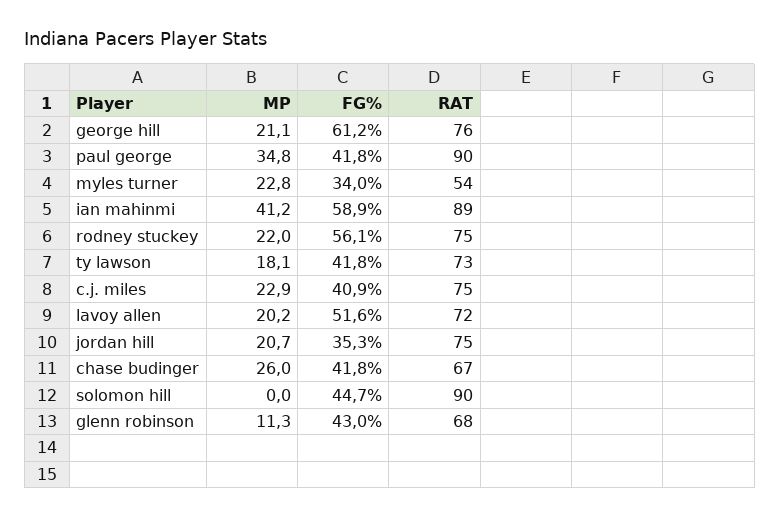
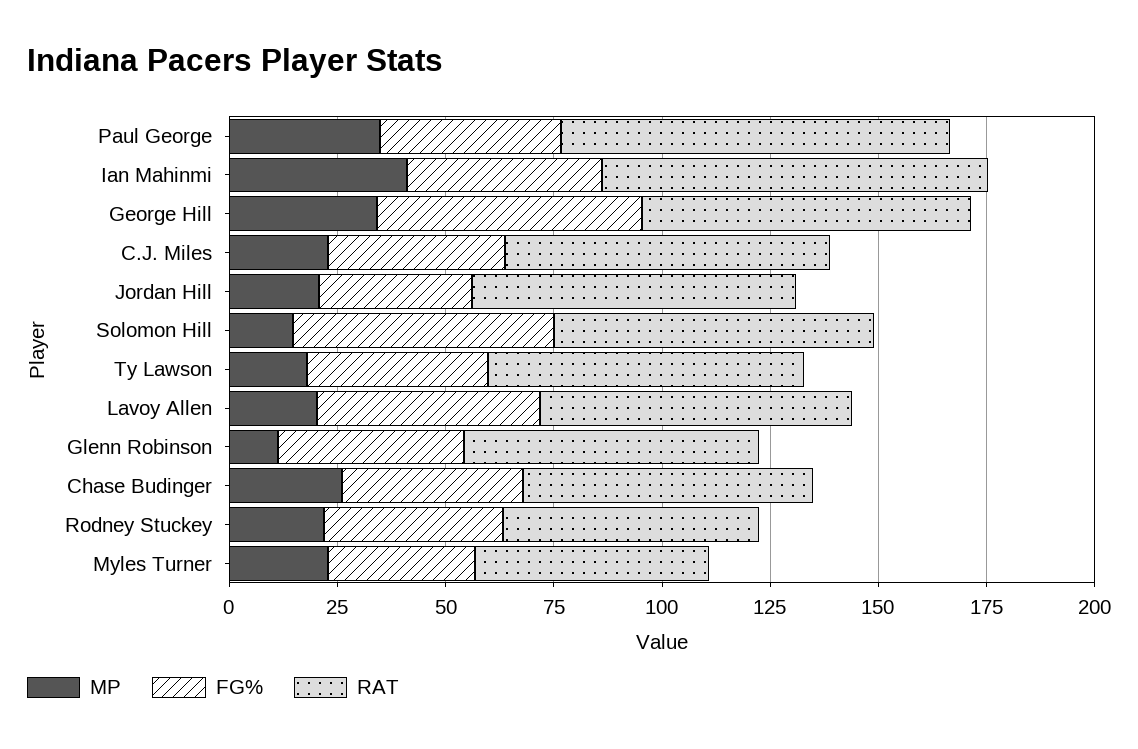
  {
    "MP": {
-     "george hill": 21.1,
+     "george hill": 35,
      "paul george": 34.8,
      "myles turner": 22.8,
      "ian mahinmi": 41.2,
      "rodney stuckey": 22,
      "ty lawson": 18.1,
      "c.j. miles": 22.9,
      "lavoy allen": 20.2,
      "jordan hill": 20.7,
      "chase budinger": 26,
-     "solomon hill": 0,
+     "solomon hill": 15,
      "glenn robinson": 11.3
    },
    "FG%": {
      "george hill": 61.2,
      "paul george": 41.8,
      "myles turner": 34,
-     "ian mahinmi": 58.9,
+     "ian mahinmi": 45,
-     "rodney stuckey": 56.1,
+     "rodney stuckey": 40,
      "ty lawson": 41.8,
      "c.j. miles": 40.9,
      "lavoy allen": 51.6,
      "jordan hill": 35.3,
      "chase budinger": 41.8,
-     "solomon hill": 44.7,
+     "solomon hill": 60,
      "glenn robinson": 43
    },
    "RAT": {
      "george hill": 76,
      "paul george": 90,
      "myles turner": 54,
      "ian mahinmi": 89,
-     "rodney stuckey": 75,
+     "rodney stuckey": 60,
      "ty lawson": 73,
      "c.j. miles": 75,
      "lavoy allen": 72,
      "jordan hill": 75,
      "chase budinger": 67,
-     "solomon hill": 90,
+     "solomon hill": 75,
      "glenn robinson": 68
    }
  }

